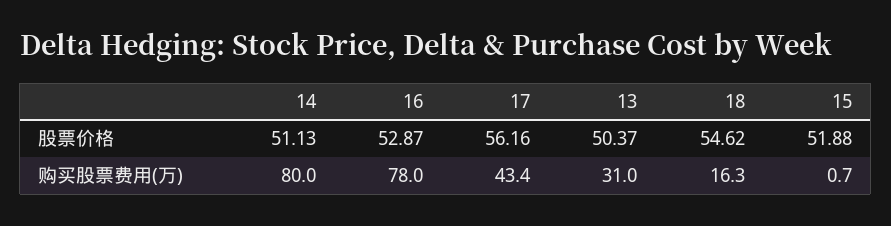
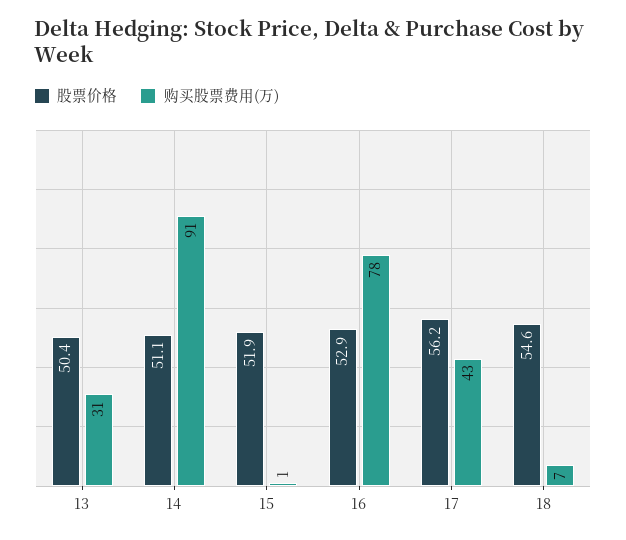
  {
    "股票价格": {
      "14": 51.13,
      "16": 52.87,
      "17": 56.16,
      "13": 50.37,
      "18": 54.62,
      "15": 51.88
    },
    "购买股票费用(万)": {
-     "14": 80,
+     "14": 91,
      "16": 78,
      "17": 43.4,
      "13": 31,
-     "18": 16.3,
+     "18": 7,
      "15": 0.7
    }
  }

